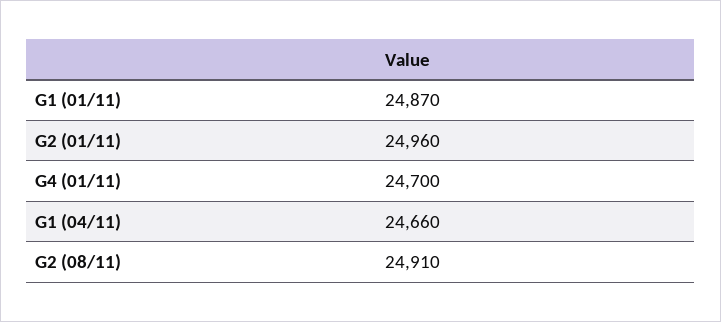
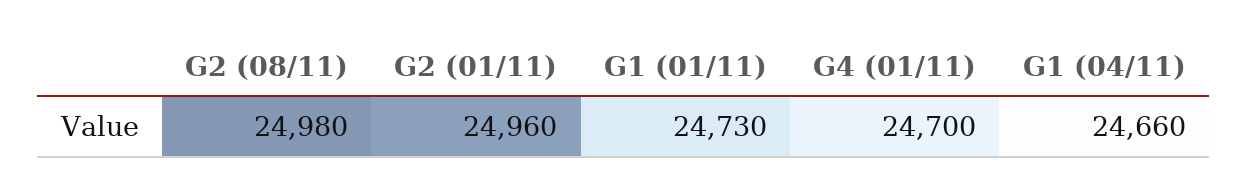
  {
-   "G1 (01/11)": 24870,
+   "G1 (01/11)": 24730,
    "G2 (01/11)": 24960,
    "G4 (01/11)": 24700,
    "G1 (04/11)": 24660,
-   "G2 (08/11)": 24910
+   "G2 (08/11)": 24980
  }

